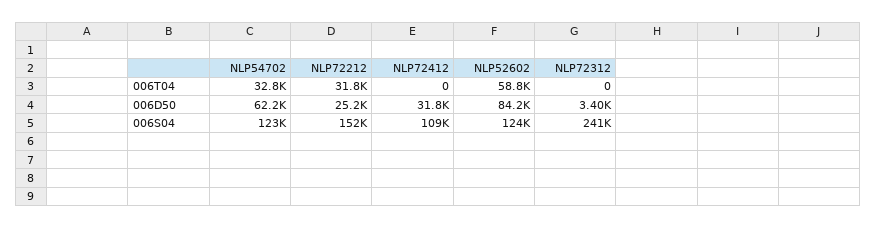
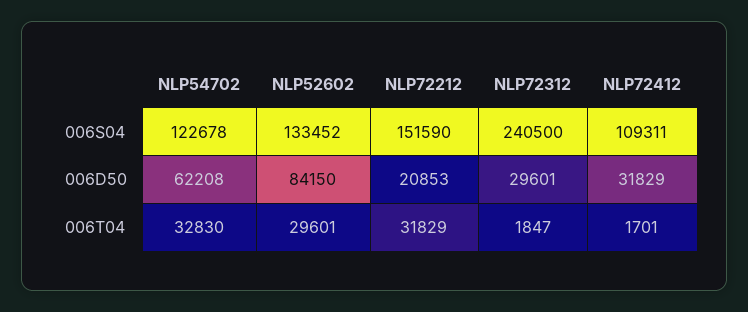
  {
    "NLP54702": {
      "006T04": 32830,
      "006D50": 62208,
      "006S04": 122678
    },
    "NLP72212": {
      "006T04": 31829,
-     "006D50": 25200,
+     "006D50": 20853,
      "006S04": 151590
    },
    "NLP72412": {
-     "006T04": 0,
+     "006T04": 1701,
      "006D50": 31829,
      "006S04": 109311
    },
    "NLP52602": {
-     "006T04": 58800,
+     "006T04": 29601,
      "006D50": 84150,
-     "006S04": 124000
+     "006S04": 133452
    },
    "NLP72312": {
-     "006T04": 0,
+     "006T04": 1847,
-     "006D50": 3400,
+     "006D50": 29601,
      "006S04": 240500
    }
  }

